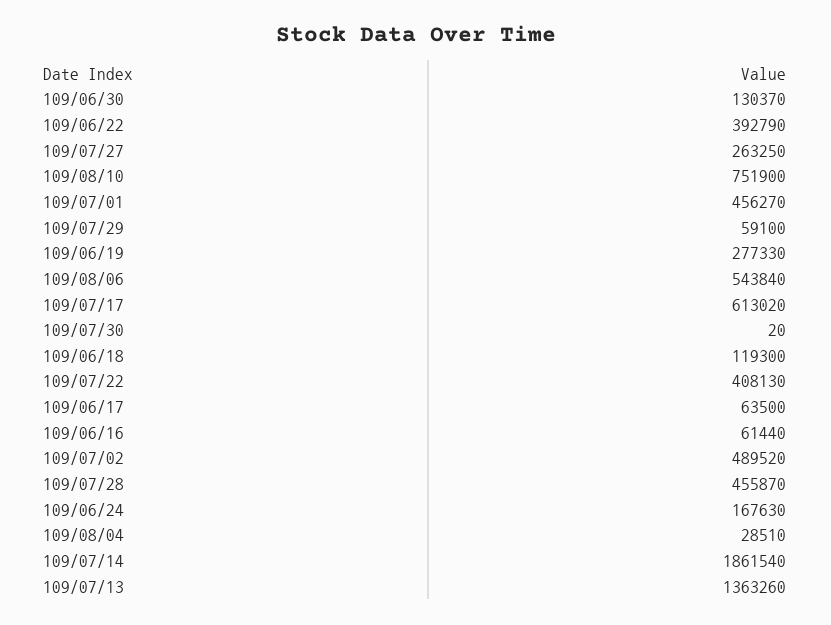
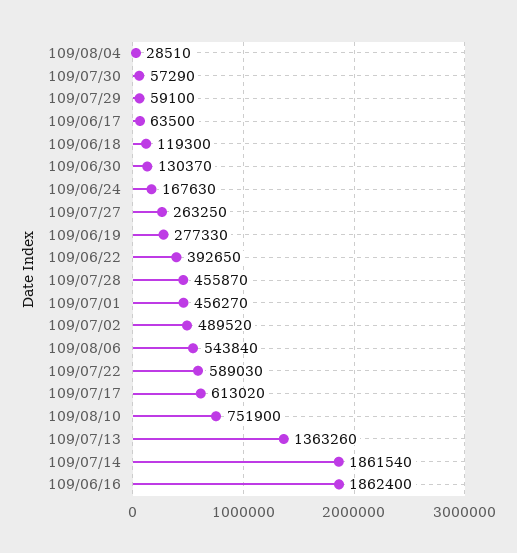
  {
    "109/06/30": 130370,
-   "109/06/22": 392790,
+   "109/06/22": 392650,
    "109/07/27": 263250,
    "109/08/10": 751900,
    "109/07/01": 456270,
    "109/07/29": 59100,
    "109/06/19": 277330,
    "109/08/06": 543840,
    "109/07/17": 613020,
-   "109/07/30": 20,
+   "109/07/30": 57290,
    "109/06/18": 119300,
-   "109/07/22": 408130,
+   "109/07/22": 589030,
    "109/06/17": 63500,
-   "109/06/16": 61440,
+   "109/06/16": 1862400,
    "109/07/02": 489520,
    "109/07/28": 455870,
    "109/06/24": 167630,
    "109/08/04": 28510,
    "109/07/14": 1861540,
    "109/07/13": 1363260
  }

